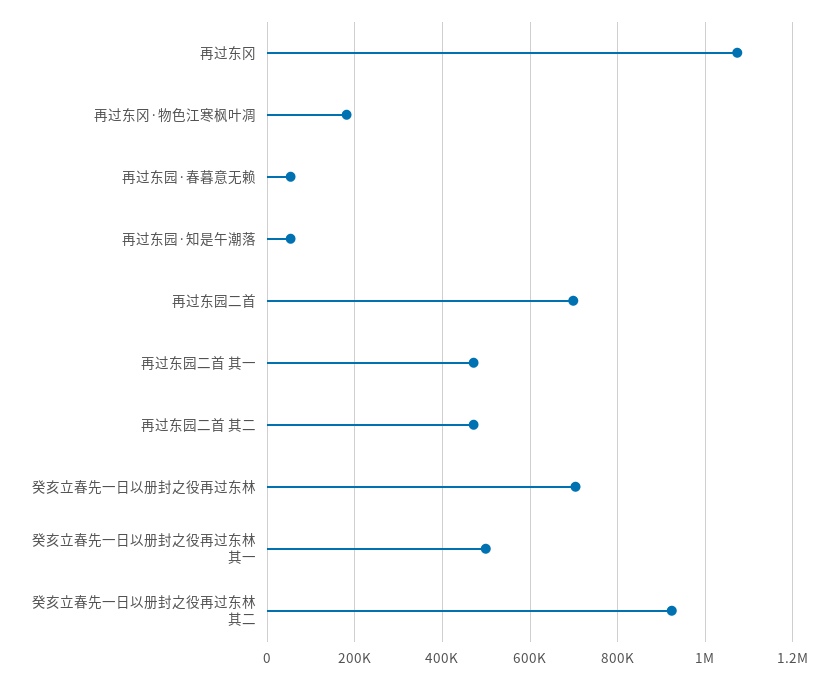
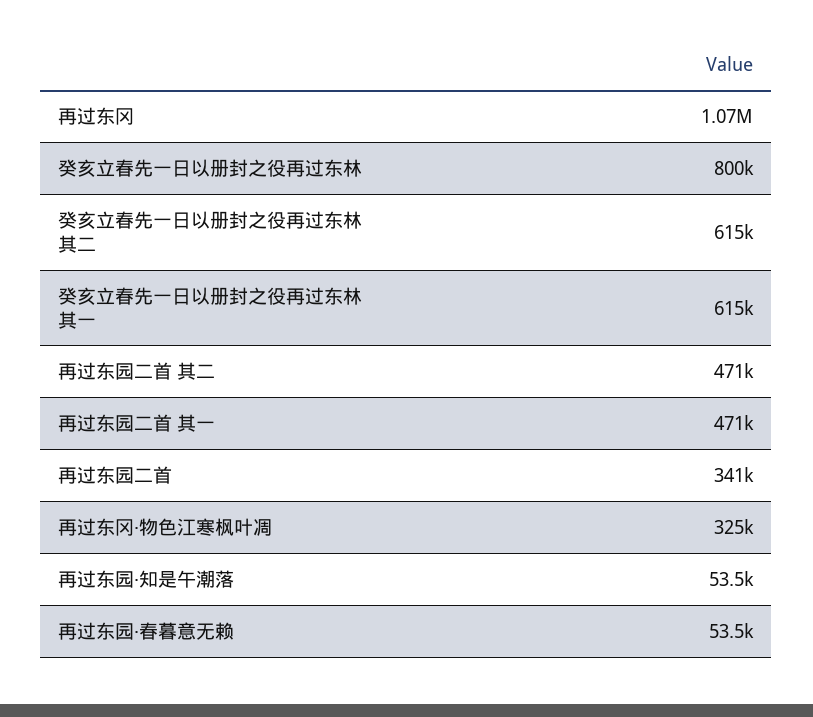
  {
    "再过东冈": 1070000,
-   "再过东冈·物色江寒枫叶凋": 180000,
+   "再过东冈·物色江寒枫叶凋": 325000,
    "再过东园·春暮意无赖": 53500,
    "再过东园·知是午潮落": 53500,
-   "再过东园二首": 700000,
+   "再过东园二首": 341000,
    "再过东园二首 其一": 471000,
    "再过东园二首 其二": 471000,
-   "癸亥立春先一日以册封之役再过东林": 700000,
+   "癸亥立春先一日以册封之役再过东林": 800000,
-   "癸亥立春先一日以册封之役再过东林 其一": 500000,
+   "癸亥立春先一日以册封之役再过东林 其一": 615000,
-   "癸亥立春先一日以册封之役再过东林 其二": 920000
+   "癸亥立春先一日以册封之役再过东林 其二": 615000
  }

